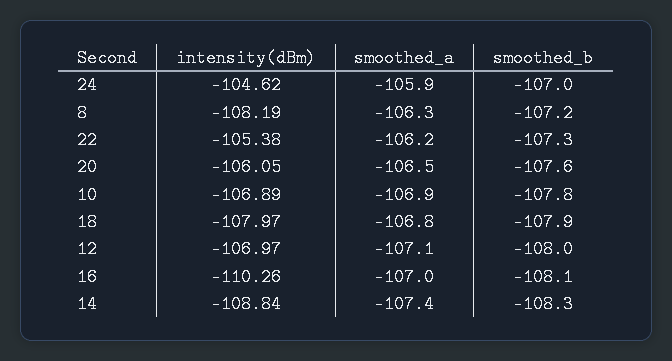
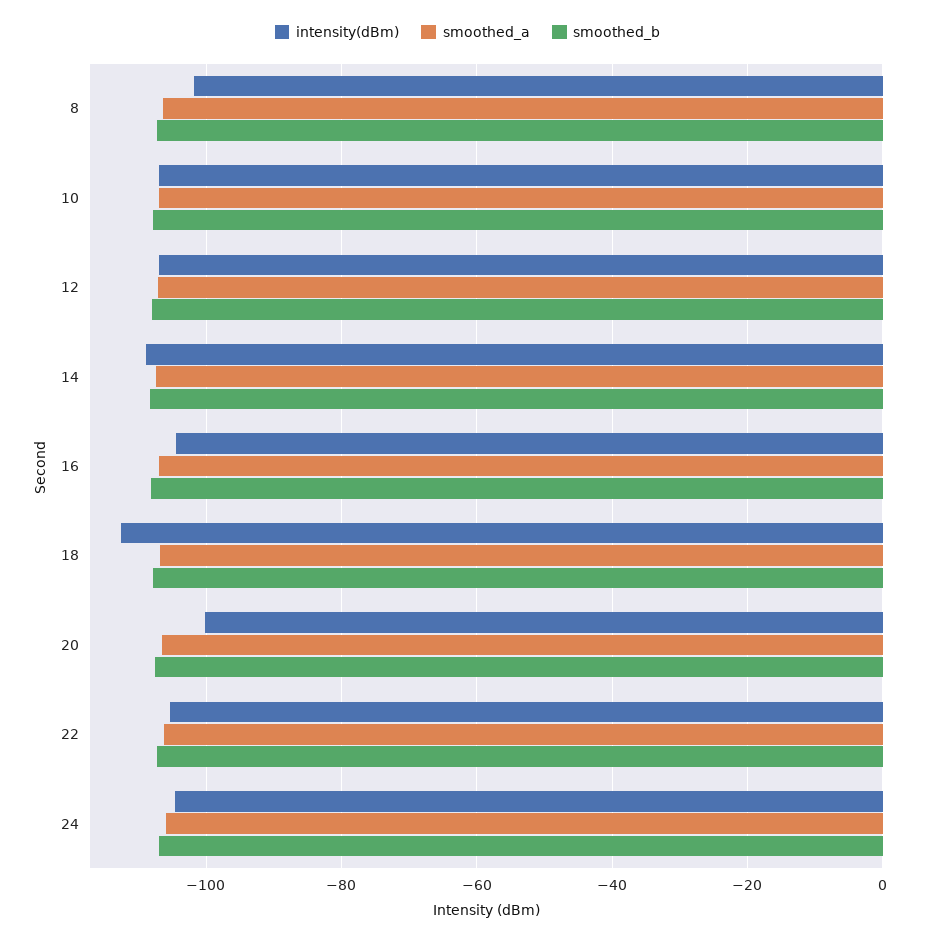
  {
    "intensity(dBm)": {
      "24": -104.62,
-     "8": -108.19,
+     "8": -102,
      "22": -105.38,
-     "20": -106.05,
+     "20": -100,
      "10": -106.89,
-     "18": -107.97,
+     "18": -112,
      "12": -106.97,
-     "16": -110.26,
+     "16": -104,
      "14": -108.84
    },
    "smoothed_a": {
      "24": -105.9,
      "8": -106.3,
      "22": -106.2,
      "20": -106.5,
      "10": -106.9,
      "18": -106.8,
      "12": -107.1,
      "16": -107,
      "14": -107.4
    },
    "smoothed_b": {
      "24": -107,
      "8": -107.2,
      "22": -107.3,
      "20": -107.6,
      "10": -107.8,
      "18": -107.9,
      "12": -108,
      "16": -108.1,
      "14": -108.3
    }
  }

